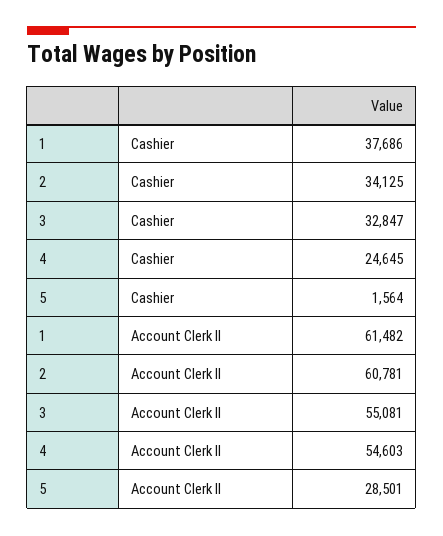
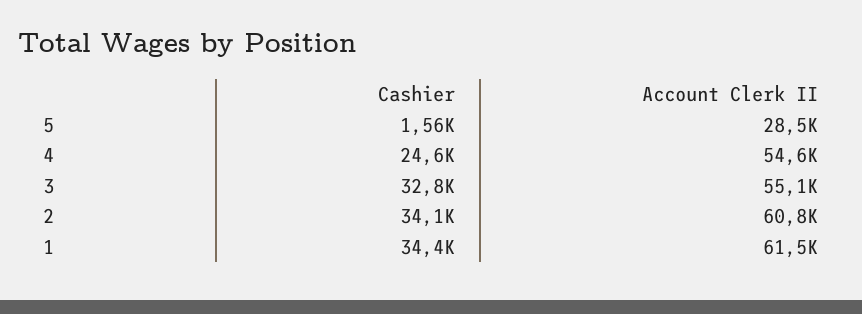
  {
    "1": {
-     "Cashier": 37686,
+     "Cashier": 34400,
      "Account Clerk II": 61482
    },
    "2": {
      "Cashier": 34125,
      "Account Clerk II": 60781
    },
    "3": {
      "Cashier": 32847,
      "Account Clerk II": 55081
    },
    "4": {
      "Cashier": 24645,
      "Account Clerk II": 54603
    },
    "5": {
      "Cashier": 1564,
      "Account Clerk II": 28501
    }
  }

